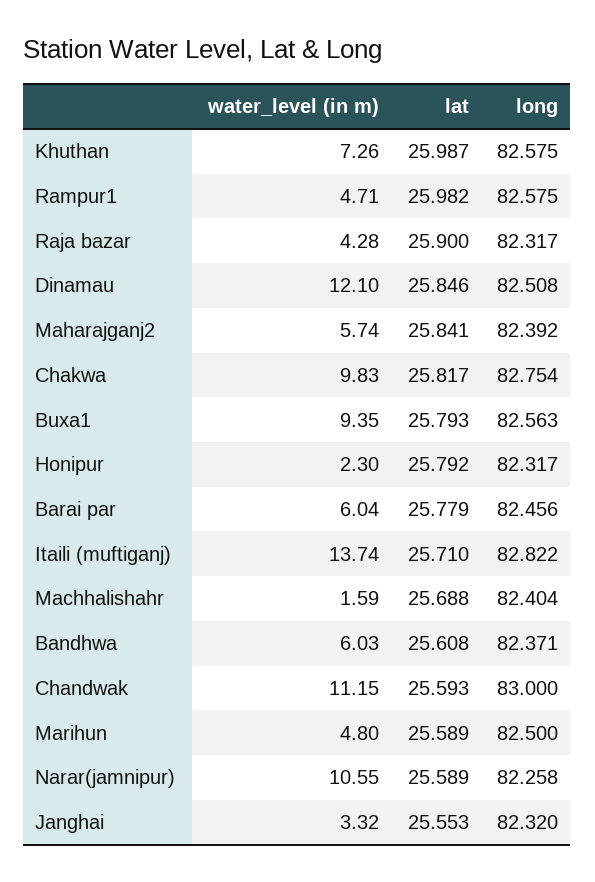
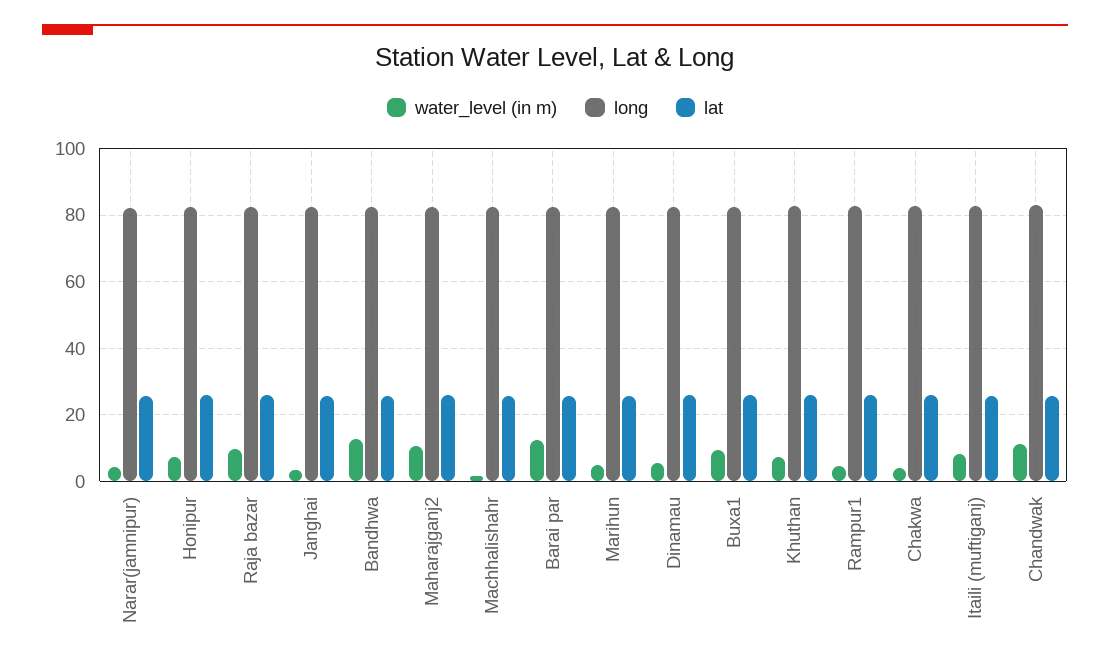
  {
    "water_level (in m)": {
      "Khuthan": 7.26,
      "Rampur1": 4.71,
-     "Raja bazar": 4.28,
+     "Raja bazar": 10,
-     "Dinamau": 12.1,
+     "Dinamau": 6,
-     "Maharajganj2": 5.74,
+     "Maharajganj2": 10,
-     "Chakwa": 9.83,
+     "Chakwa": 4,
      "Buxa1": 9.35,
-     "Honipur": 2.3,
+     "Honipur": 8,
-     "Barai par": 6.04,
+     "Barai par": 12,
-     "Itaili (muftiganj)": 13.74,
+     "Itaili (muftiganj)": 8,
      "Machhalishahr": 1.59,
-     "Bandhwa": 6.03,
+     "Bandhwa": 12,
      "Chandwak": 11.15,
      "Marihun": 4.8,
-     "Narar(jamnipur)": 10.55,
+     "Narar(jamnipur)": 4,
      "Janghai": 3.32
    },
    "lat": {
      "Khuthan": 25.987,
      "Rampur1": 25.982,
      "Raja bazar": 25.9,
      "Dinamau": 25.846,
      "Maharajganj2": 25.841,
      "Chakwa": 25.817,
      "Buxa1": 25.793,
      "Honipur": 25.792,
      "Barai par": 25.779,
      "Itaili (muftiganj)": 25.71,
      "Machhalishahr": 25.688,
      "Bandhwa": 25.608,
      "Chandwak": 25.593,
      "Marihun": 25.589,
      "Narar(jamnipur)": 25.589,
      "Janghai": 25.553
    },
    "long": {
      "Khuthan": 82.575,
      "Rampur1": 82.575,
      "Raja bazar": 82.317,
      "Dinamau": 82.508,
      "Maharajganj2": 82.392,
      "Chakwa": 82.754,
      "Buxa1": 82.563,
      "Honipur": 82.317,
      "Barai par": 82.456,
      "Itaili (muftiganj)": 82.822,
      "Machhalishahr": 82.404,
      "Bandhwa": 82.371,
      "Chandwak": 83,
      "Marihun": 82.5,
      "Narar(jamnipur)": 82.258,
      "Janghai": 82.32
    }
  }

